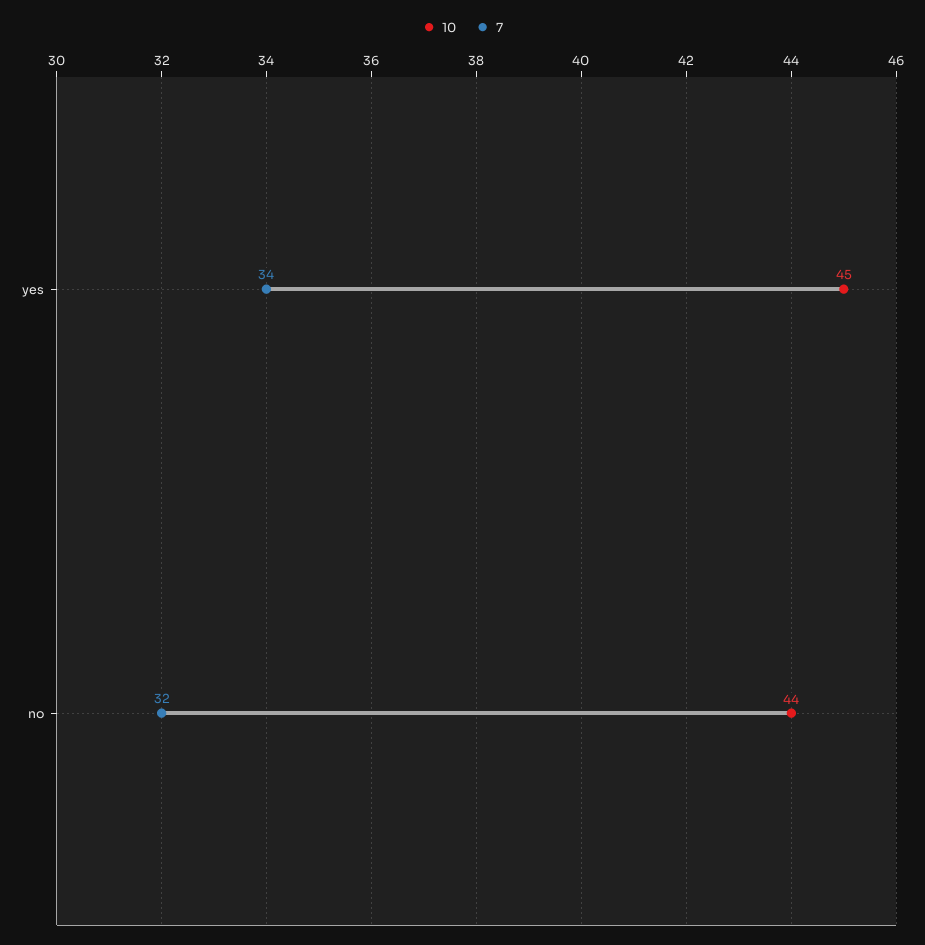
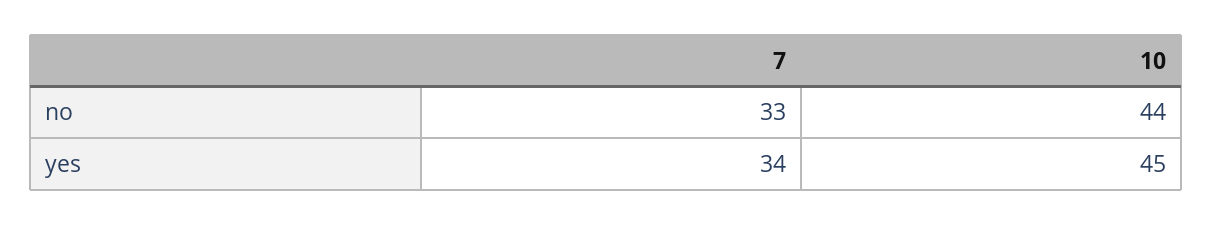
  {
    "10": {
      "yes": 45,
      "no": 44
    },
    "7": {
      "yes": 34,
-     "no": 32
+     "no": 33
    }
  }

